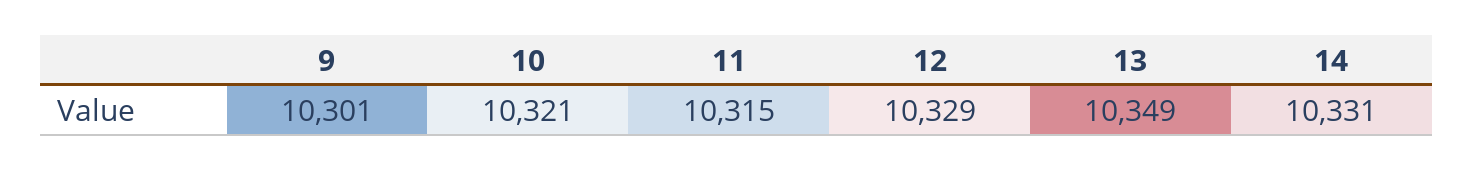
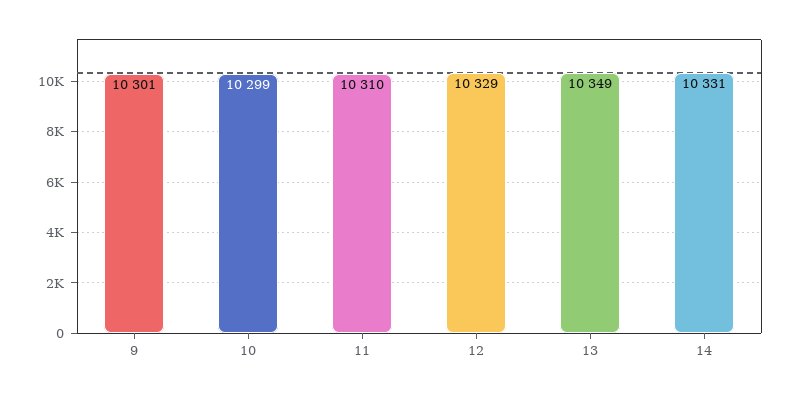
  {
    "9": 10301,
-   "10": 10321,
+   "10": 10299,
-   "11": 10315,
+   "11": 10310,
    "12": 10329,
    "13": 10349,
    "14": 10331
  }

